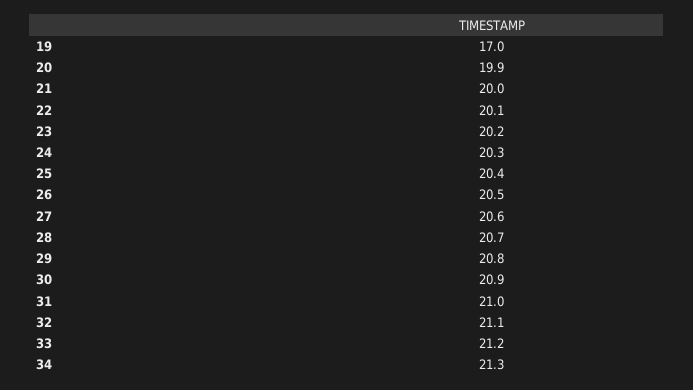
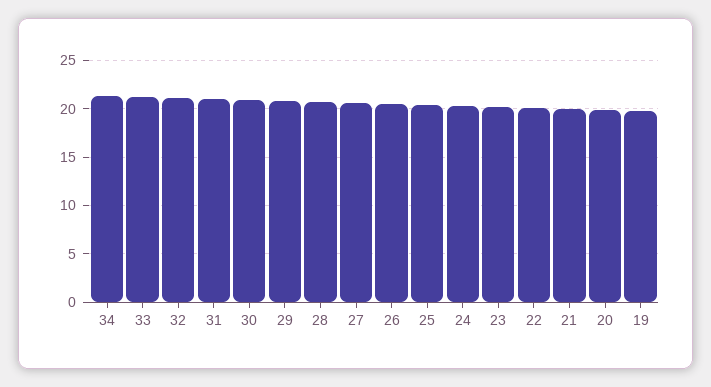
  {
-   "19": 17,
+   "19": 20,
    "20": 19.9,
    "21": 20,
    "22": 20.1,
    "23": 20.2,
    "24": 20.3,
    "25": 20.4,
    "26": 20.5,
    "27": 20.6,
    "28": 20.7,
    "29": 20.8,
    "30": 20.9,
    "31": 21,
    "32": 21.1,
    "33": 21.2,
    "34": 21.3
  }

